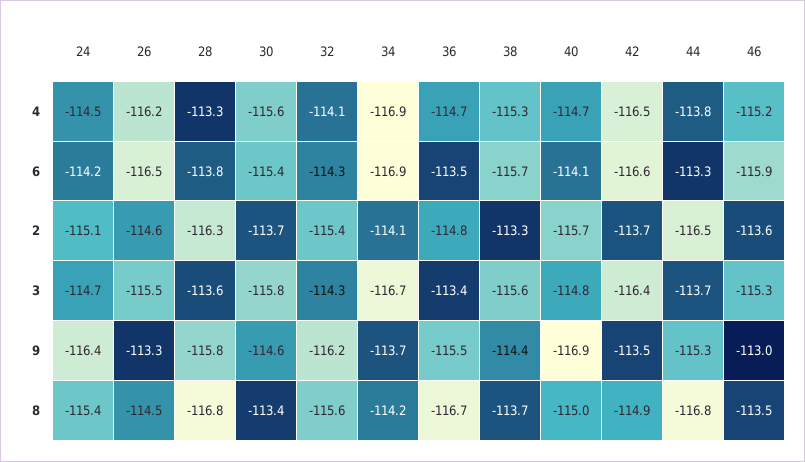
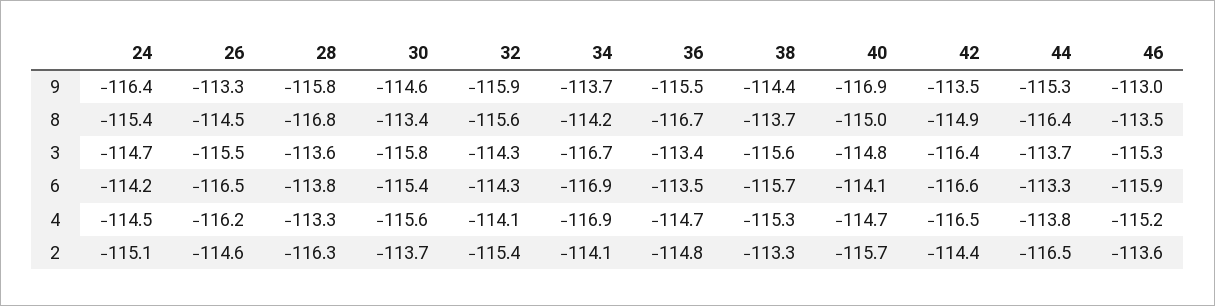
  {
    "24": {
      "4": -114.5,
      "6": -114.2,
      "2": -115.1,
      "3": -114.7,
      "9": -116.4,
      "8": -115.4
    },
    "26": {
      "4": -116.2,
      "6": -116.5,
      "2": -114.6,
      "3": -115.5,
      "9": -113.3,
      "8": -114.5
    },
    "28": {
      "4": -113.3,
      "6": -113.8,
      "2": -116.3,
      "3": -113.6,
      "9": -115.8,
      "8": -116.8
    },
    "30": {
      "4": -115.6,
      "6": -115.4,
      "2": -113.7,
      "3": -115.8,
      "9": -114.6,
      "8": -113.4
    },
    "32": {
      "4": -114.1,
      "6": -114.3,
      "2": -115.4,
      "3": -114.3,
-     "9": -116.2,
+     "9": -115.9,
      "8": -115.6
    },
    "34": {
      "4": -116.9,
      "6": -116.9,
      "2": -114.1,
      "3": -116.7,
      "9": -113.7,
      "8": -114.2
    },
    "36": {
      "4": -114.7,
      "6": -113.5,
      "2": -114.8,
      "3": -113.4,
      "9": -115.5,
      "8": -116.7
    },
    "38": {
      "4": -115.3,
      "6": -115.7,
      "2": -113.3,
      "3": -115.6,
      "9": -114.4,
      "8": -113.7
    },
    "40": {
      "4": -114.7,
      "6": -114.1,
      "2": -115.7,
      "3": -114.8,
      "9": -116.9,
      "8": -115
    },
    "42": {
      "4": -116.5,
      "6": -116.6,
-     "2": -113.7,
+     "2": -114.4,
      "3": -116.4,
      "9": -113.5,
      "8": -114.9
    },
    "44": {
      "4": -113.8,
      "6": -113.3,
      "2": -116.5,
      "3": -113.7,
      "9": -115.3,
-     "8": -116.8
+     "8": -116.4
    },
    "46": {
      "4": -115.2,
      "6": -115.9,
      "2": -113.6,
      "3": -115.3,
      "9": -113,
      "8": -113.5
    }
  }

